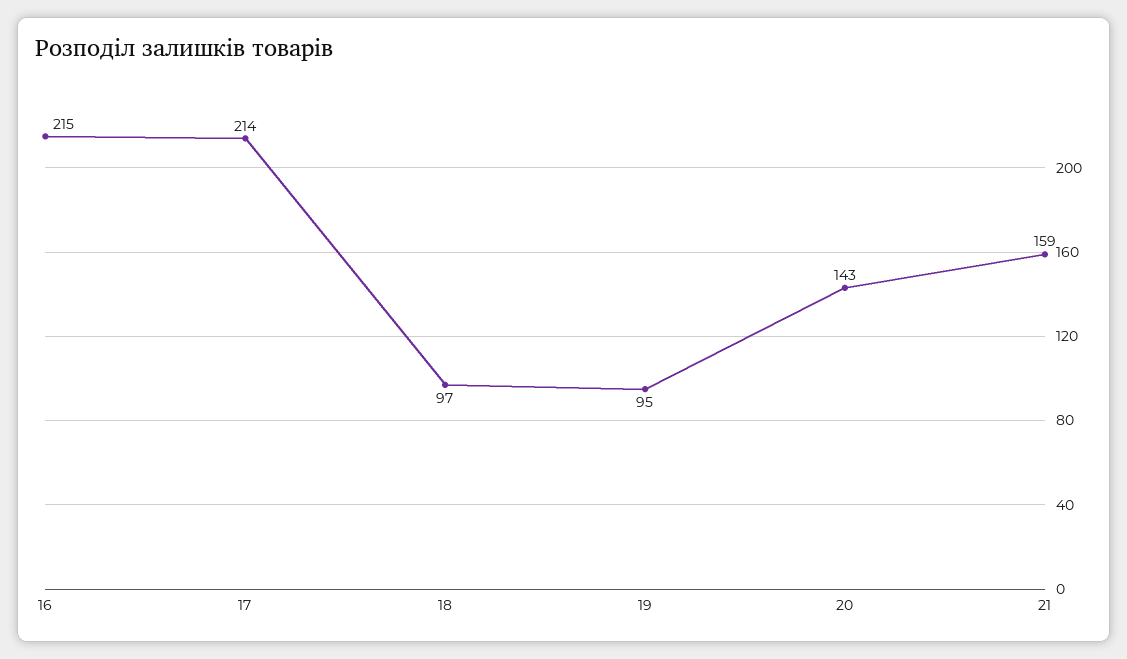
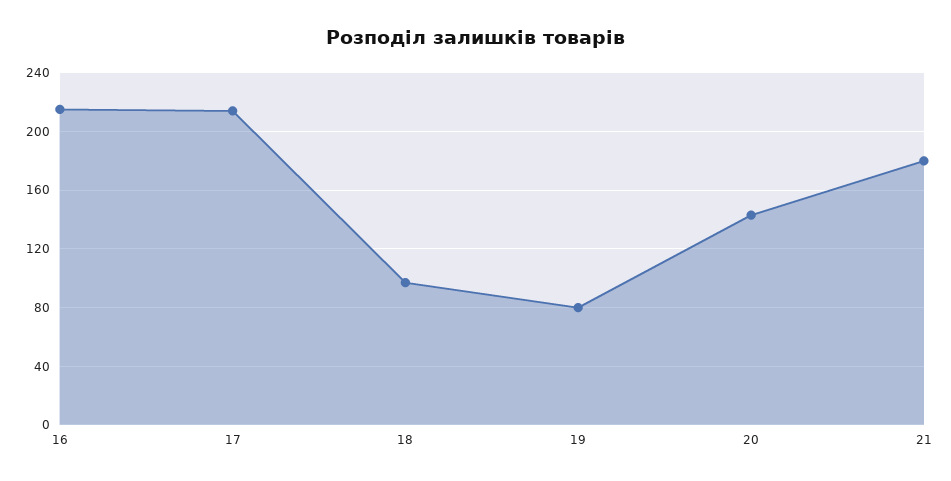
  {
    "16": 215,
    "17": 214,
    "18": 97,
-   "19": 95,
+   "19": 80,
    "20": 143,
-   "21": 159
+   "21": 180
  }

